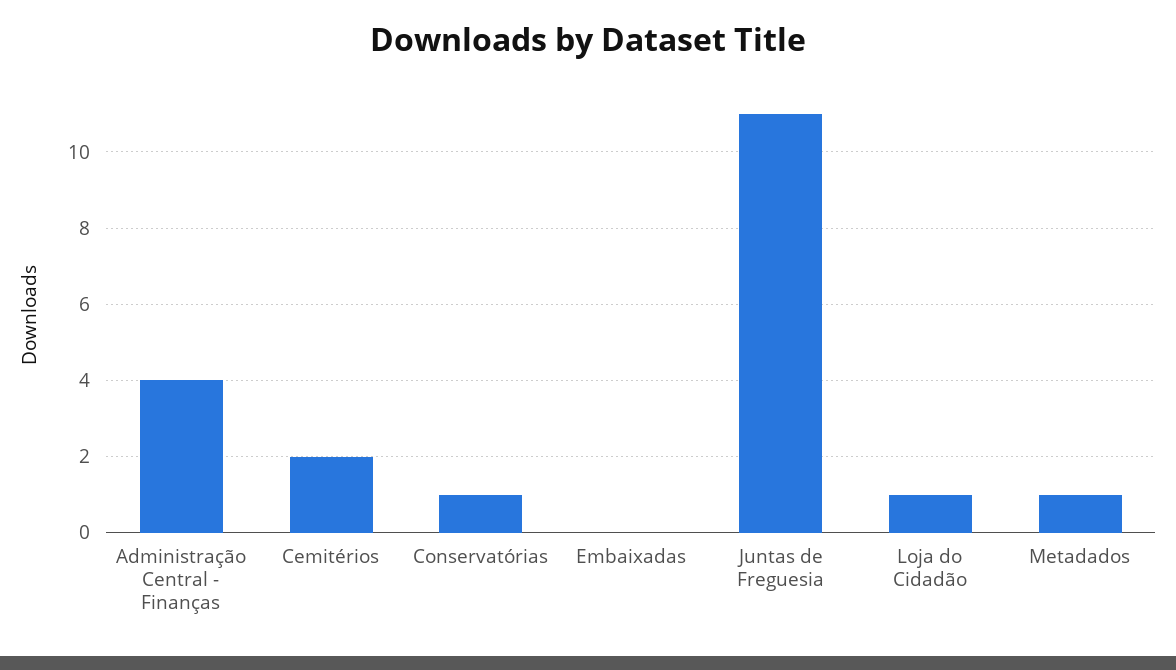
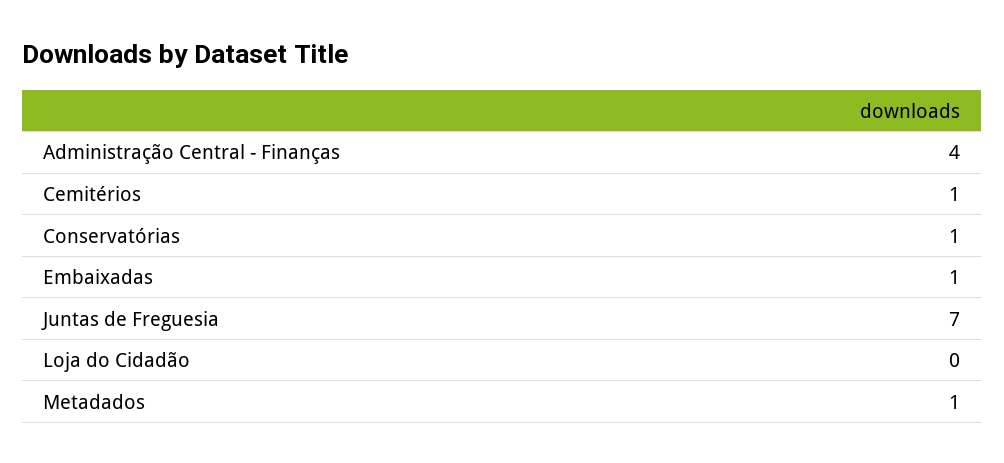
  {
    "Administração Central - Finanças": 4,
-   "Cemitérios": 2,
+   "Cemitérios": 1,
    "Conservatórias": 1,
-   "Embaixadas": 0,
+   "Embaixadas": 1,
-   "Juntas de Freguesia": 11,
+   "Juntas de Freguesia": 7,
-   "Loja do Cidadão": 1,
+   "Loja do Cidadão": 0,
    "Metadados": 1
  }

